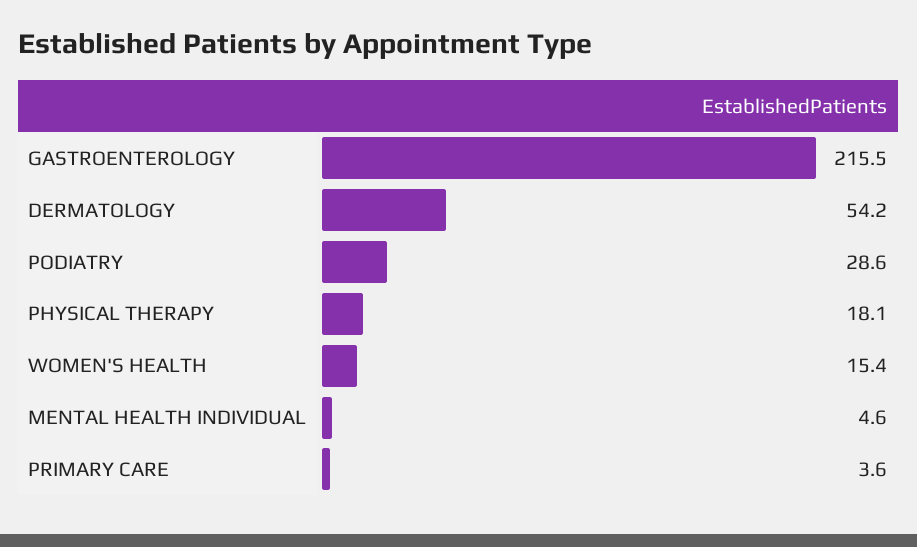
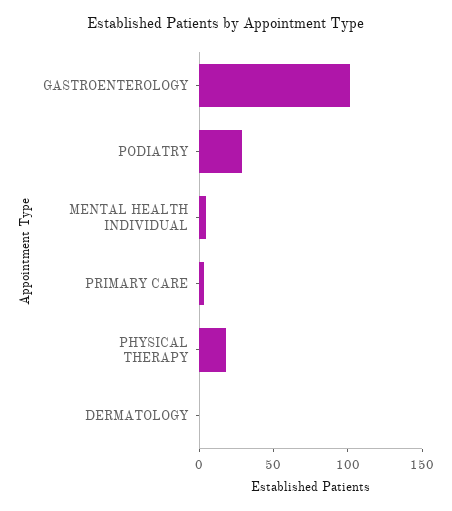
  {
-   "GASTROENTEROLOGY": 215.5,
+   "GASTROENTEROLOGY": 100,
-   "DERMATOLOGY": 54.2,
+   "DERMATOLOGY": 0,
    "PODIATRY": 28.6,
    "PHYSICAL THERAPY": 18.1,
-   "WOMEN'S HEALTH": 15.4,
    "MENTAL HEALTH INDIVIDUAL": 4.6,
    "PRIMARY CARE": 3.6
  }

